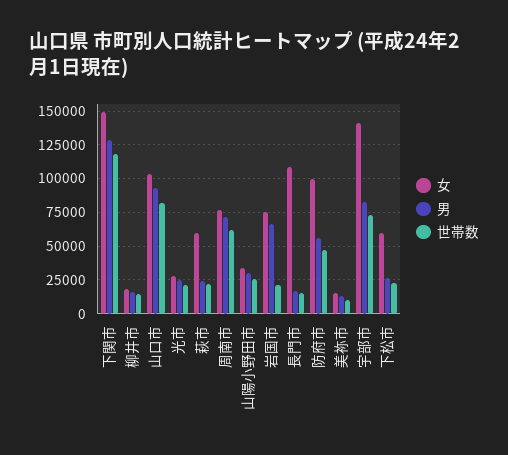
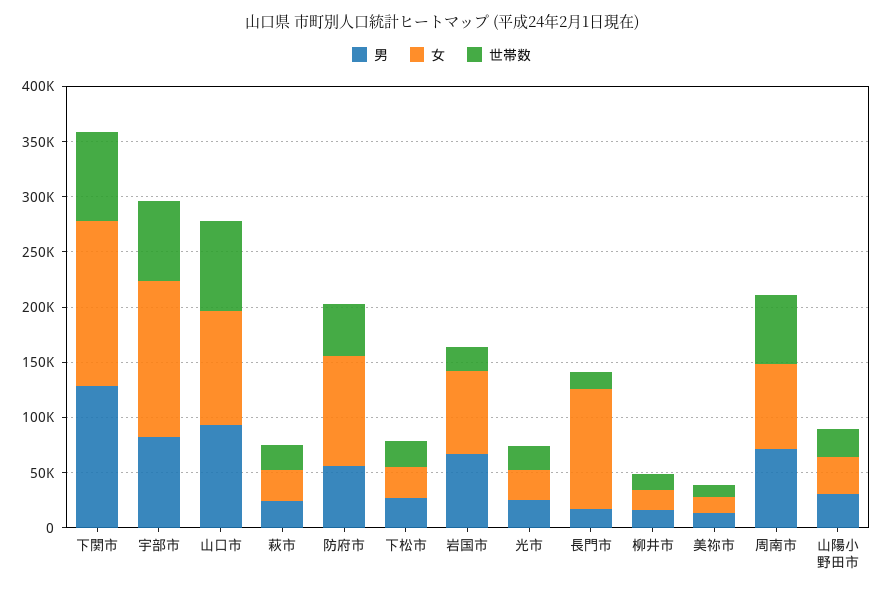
  {
    "女": {
      "下関市": 150000,
      "柳井市": 20000,
      "山口市": 105000,
      "光市": 30000,
-     "萩市": 60000,
+     "萩市": 30000,
      "周南市": 75000,
      "山陽小野田市": 35000,
      "岩国市": 75000,
      "長門市": 110000,
      "防府市": 100000,
      "美祢市": 15000,
      "宇部市": 140000,
-     "下松市": 60000
+     "下松市": 30000
    },
    "男": {
      "下関市": 130000,
      "柳井市": 15000,
      "山口市": 95000,
      "光市": 25000,
      "萩市": 25000,
      "周南市": 70000,
      "山陽小野田市": 30000,
      "岩国市": 65000,
      "長門市": 15000,
      "防府市": 55000,
      "美祢市": 15000,
      "宇部市": 85000,
      "下松市": 25000
    },
    "世帯数": {
-     "下関市": 120000,
+     "下関市": 80000,
      "柳井市": 15000,
      "山口市": 80000,
      "光市": 20000,
      "萩市": 20000,
      "周南市": 60000,
      "山陽小野田市": 25000,
      "岩国市": 20000,
      "長門市": 15000,
      "防府市": 45000,
      "美祢市": 10000,
      "宇部市": 75000,
      "下松市": 25000
    }
  }

